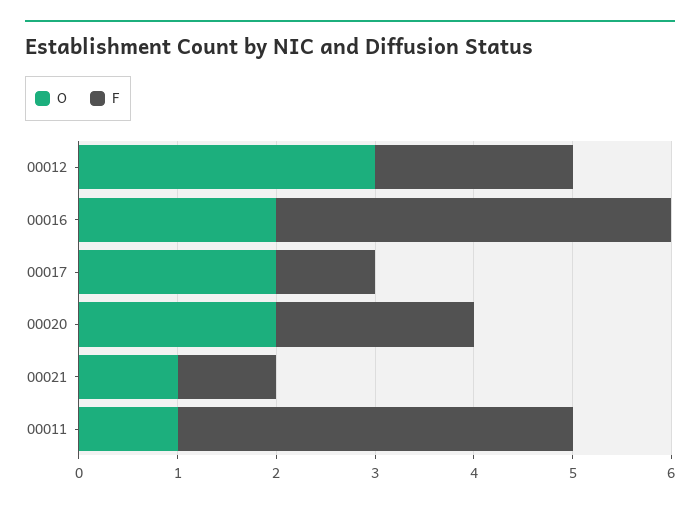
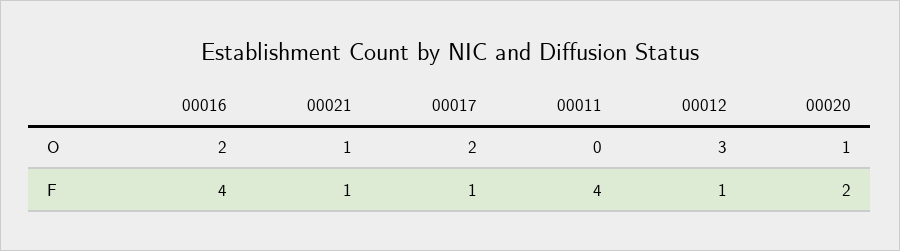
  {
    "O": {
      "00012": 3,
      "00016": 2,
      "00017": 2,
-     "00020": 2,
+     "00020": 1,
      "00021": 1,
-     "00011": 1
+     "00011": 0
    },
    "F": {
-     "00012": 2,
+     "00012": 1,
      "00016": 4,
      "00017": 1,
      "00020": 2,
      "00021": 1,
      "00011": 4
    }
  }

